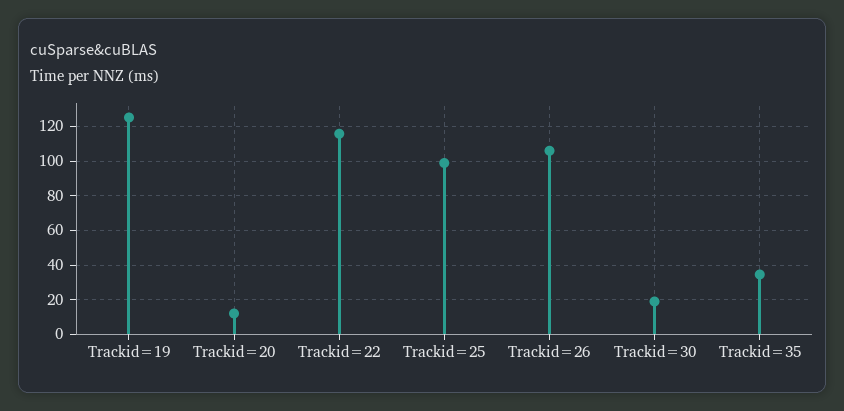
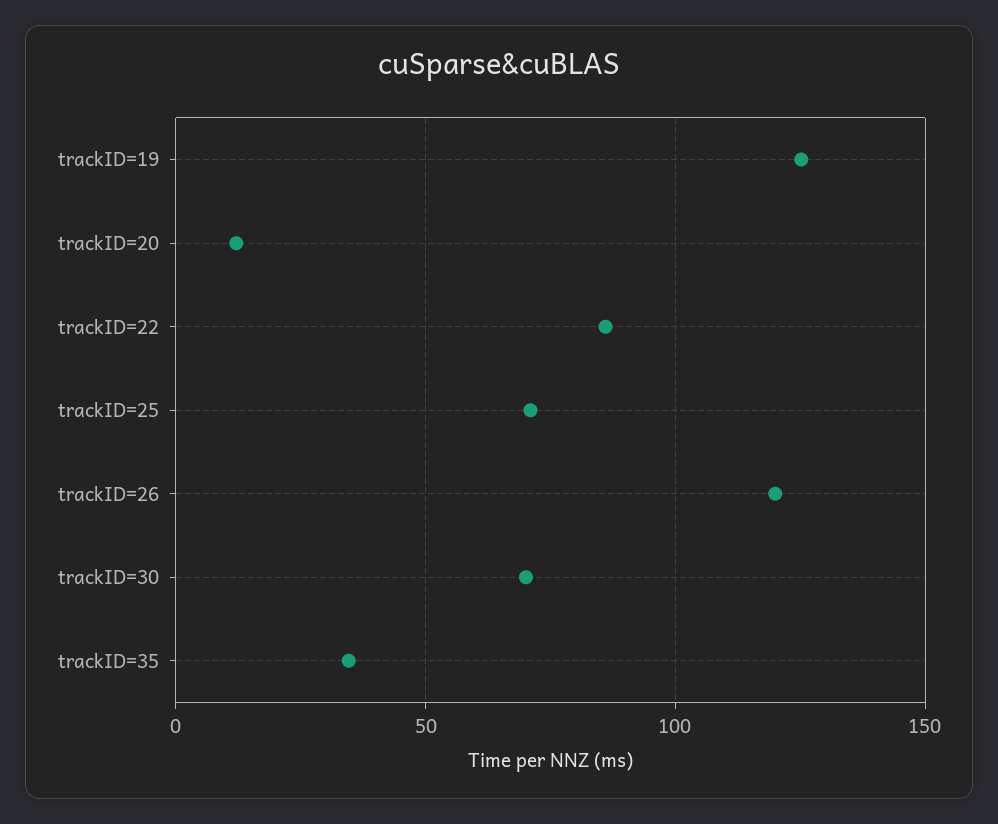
  {
    "Trackid=19": 125,
    "Trackid=20": 10,
-   "Trackid=22": 115,
+   "Trackid=22": 85,
-   "Trackid=25": 100,
+   "Trackid=25": 70,
-   "Trackid=26": 105,
+   "Trackid=26": 120,
-   "Trackid=30": 20,
+   "Trackid=30": 70,
    "Trackid=35": 35
  }

